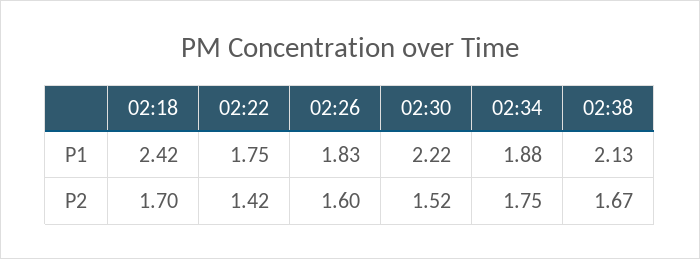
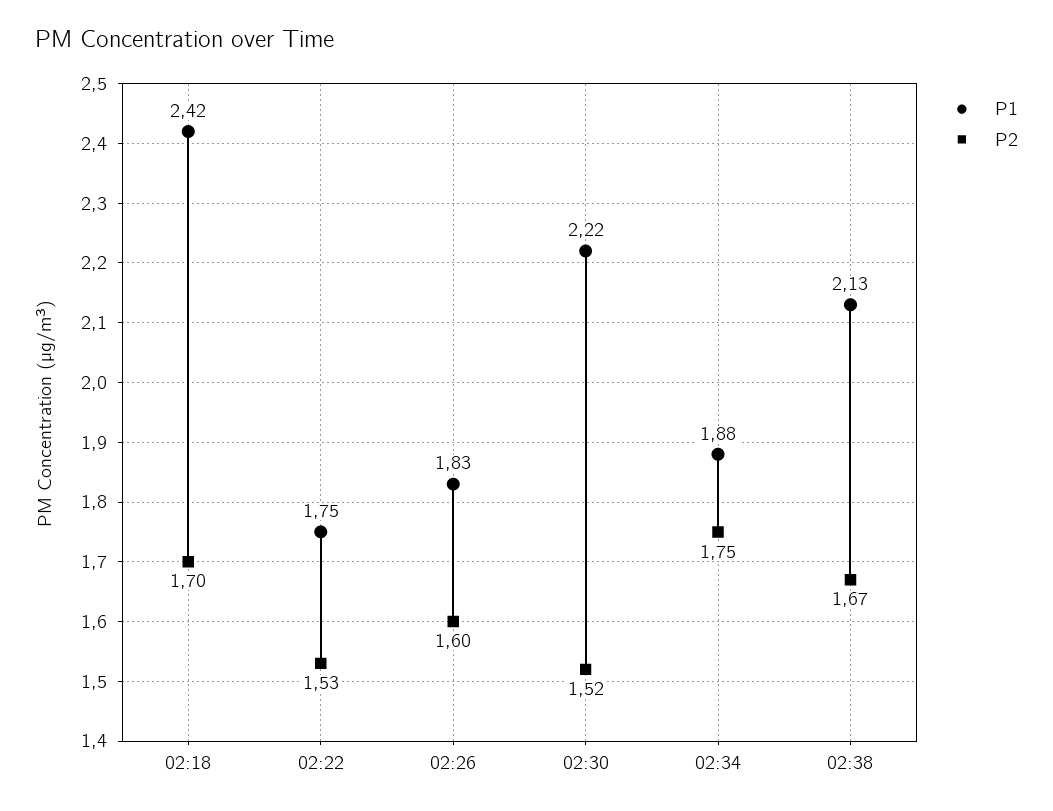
  {
    "P1": {
      "02:18": 2.42,
      "02:22": 1.75,
      "02:26": 1.83,
      "02:30": 2.22,
      "02:34": 1.88,
      "02:38": 2.13
    },
    "P2": {
      "02:18": 1.7,
-     "02:22": 1.42,
+     "02:22": 1.53,
      "02:26": 1.6,
      "02:30": 1.52,
      "02:34": 1.75,
      "02:38": 1.67
    }
  }

